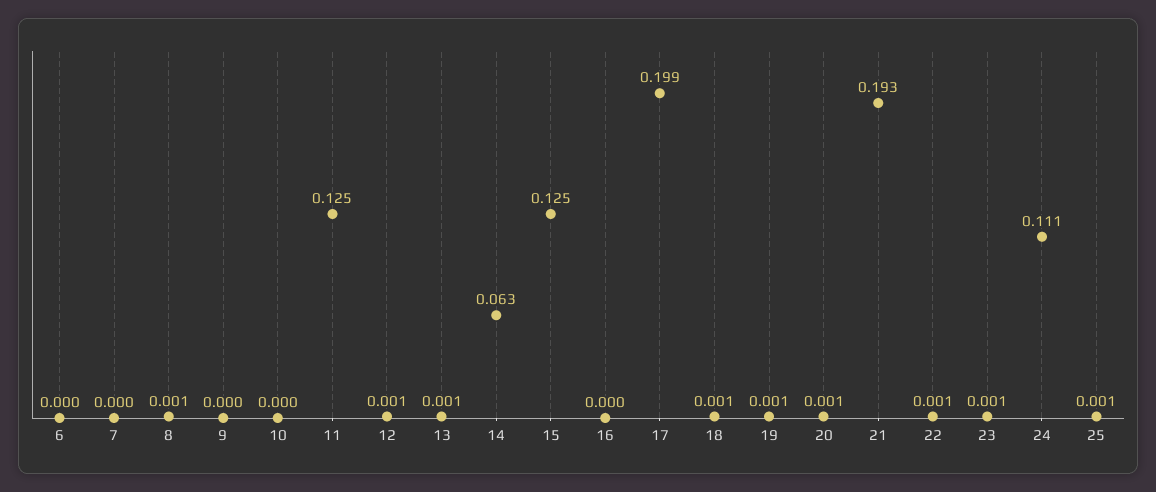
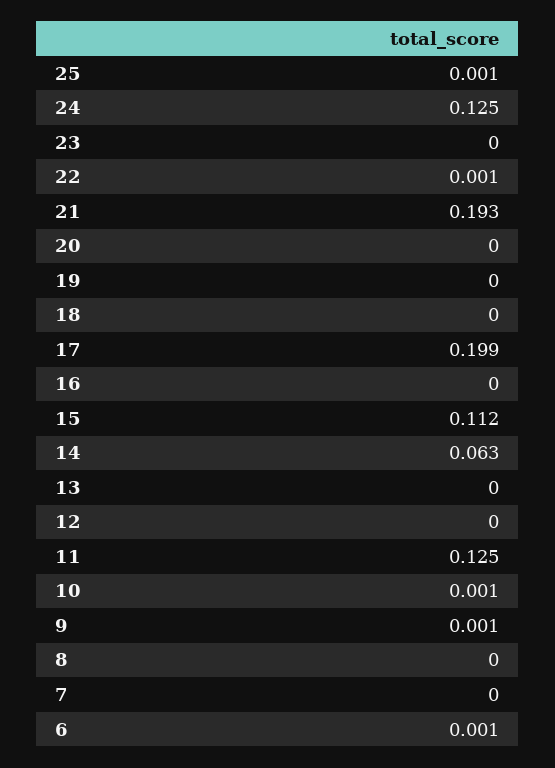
  {
-   "6": 0,
+   "6": 0.001,
    "7": 0,
-   "8": 0.001,
+   "8": 0,
-   "9": 0,
+   "9": 0.001,
-   "10": 0,
+   "10": 0.001,
    "11": 0.125,
-   "12": 0.001,
+   "12": 0,
-   "13": 0.001,
+   "13": 0,
    "14": 0.063,
-   "15": 0.125,
+   "15": 0.112,
    "16": 0,
    "17": 0.199,
-   "18": 0.001,
+   "18": 0,
-   "19": 0.001,
+   "19": 0,
-   "20": 0.001,
+   "20": 0,
    "21": 0.193,
    "22": 0.001,
-   "23": 0.001,
+   "23": 0,
-   "24": 0.111,
+   "24": 0.125,
    "25": 0.001
  }

